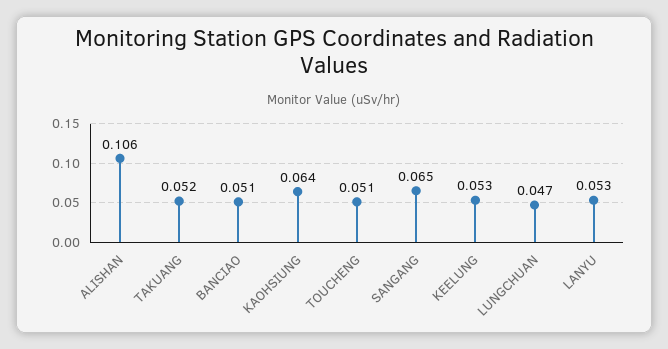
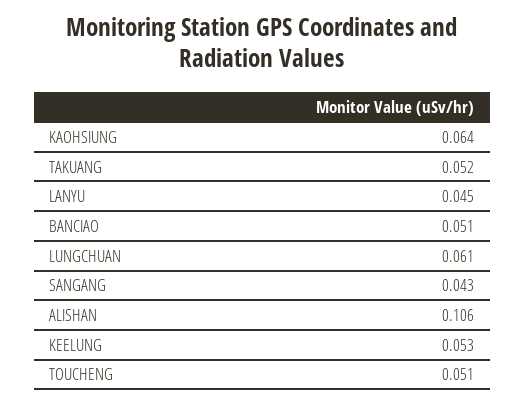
  {
    "ALISHAN": 0.106,
    "TAKUANG": 0.052,
    "BANCIAO": 0.051,
    "KAOHSIUNG": 0.064,
    "TOUCHENG": 0.051,
-   "SANGANG": 0.065,
+   "SANGANG": 0.043,
    "KEELUNG": 0.053,
-   "LUNGCHUAN": 0.047,
+   "LUNGCHUAN": 0.061,
-   "LANYU": 0.053
+   "LANYU": 0.045
  }

